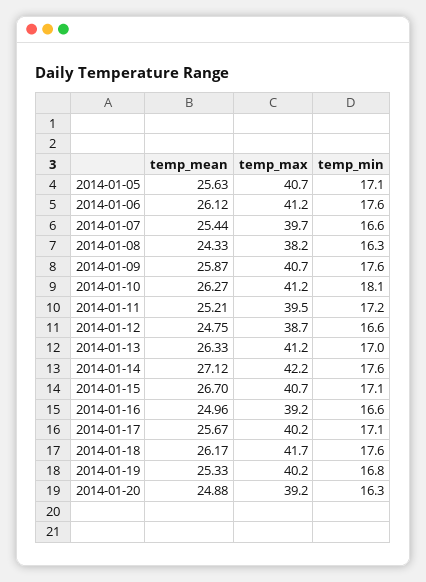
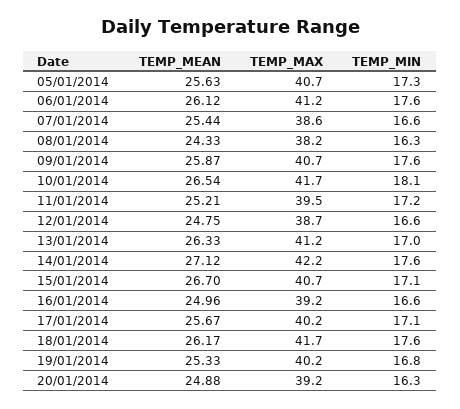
  {
    "temp_mean": {
      "2014-01-05": 25.63,
      "2014-01-06": 26.12,
      "2014-01-07": 25.44,
      "2014-01-08": 24.33,
      "2014-01-09": 25.87,
-     "2014-01-10": 26.27,
+     "2014-01-10": 26.54,
      "2014-01-11": 25.21,
      "2014-01-12": 24.75,
      "2014-01-13": 26.33,
      "2014-01-14": 27.12,
      "2014-01-15": 26.7,
      "2014-01-16": 24.96,
      "2014-01-17": 25.67,
      "2014-01-18": 26.17,
      "2014-01-19": 25.33,
      "2014-01-20": 24.88
    },
    "temp_max": {
      "2014-01-05": 40.7,
      "2014-01-06": 41.2,
-     "2014-01-07": 39.7,
+     "2014-01-07": 38.6,
      "2014-01-08": 38.2,
      "2014-01-09": 40.7,
-     "2014-01-10": 41.2,
+     "2014-01-10": 41.7,
      "2014-01-11": 39.5,
      "2014-01-12": 38.7,
      "2014-01-13": 41.2,
      "2014-01-14": 42.2,
      "2014-01-15": 40.7,
      "2014-01-16": 39.2,
      "2014-01-17": 40.2,
      "2014-01-18": 41.7,
      "2014-01-19": 40.2,
      "2014-01-20": 39.2
    },
    "temp_min": {
-     "2014-01-05": 17.1,
+     "2014-01-05": 17.3,
      "2014-01-06": 17.6,
      "2014-01-07": 16.6,
      "2014-01-08": 16.3,
      "2014-01-09": 17.6,
      "2014-01-10": 18.1,
      "2014-01-11": 17.2,
      "2014-01-12": 16.6,
      "2014-01-13": 17,
      "2014-01-14": 17.6,
      "2014-01-15": 17.1,
      "2014-01-16": 16.6,
      "2014-01-17": 17.1,
      "2014-01-18": 17.6,
      "2014-01-19": 16.8,
      "2014-01-20": 16.3
    }
  }

